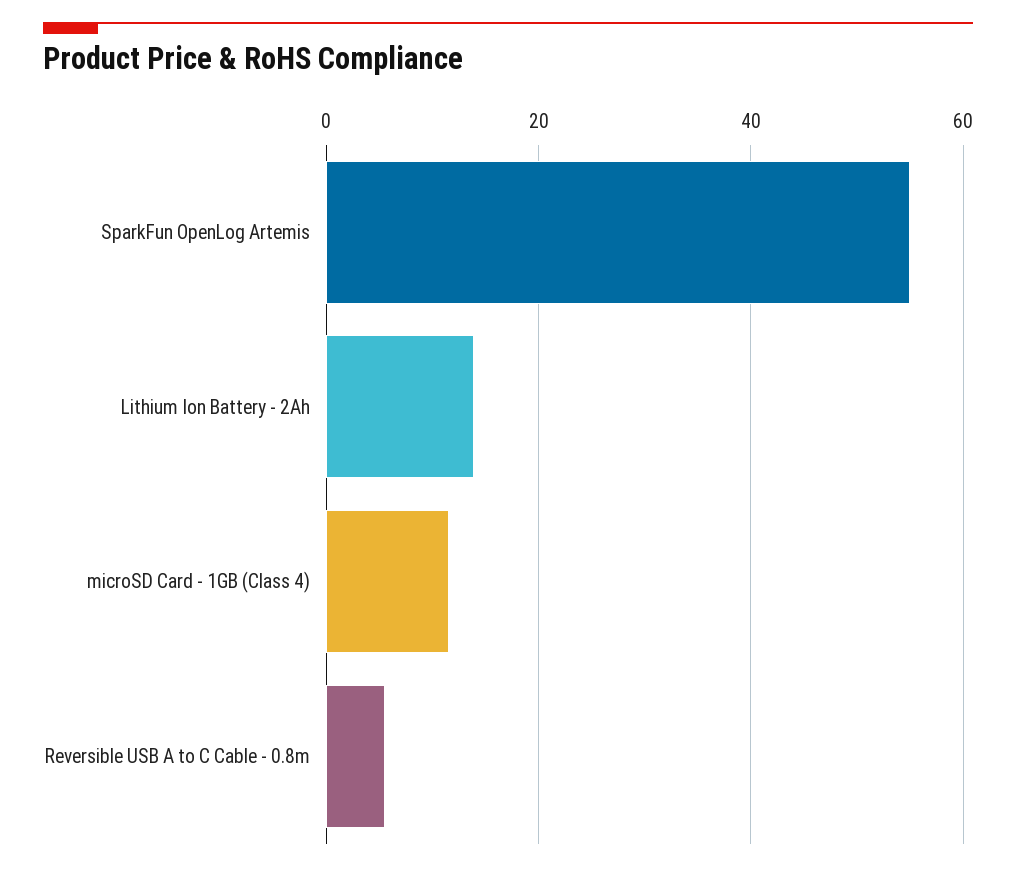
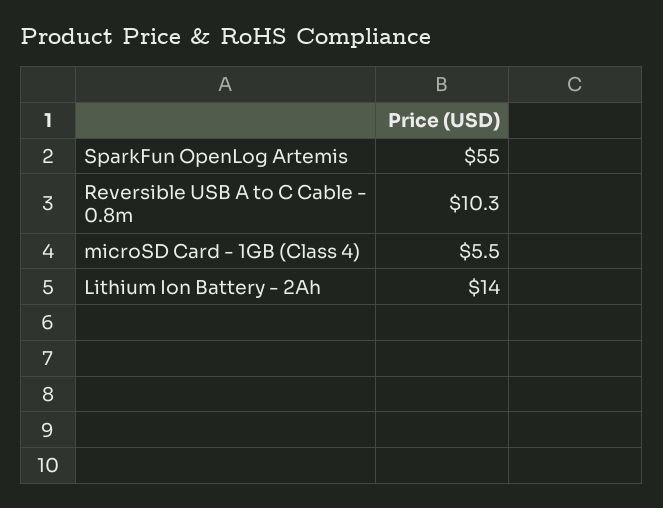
  {
    "SparkFun OpenLog Artemis": 55,
    "Lithium Ion Battery - 2Ah": 14,
-   "microSD Card - 1GB (Class 4)": 12,
+   "microSD Card - 1GB (Class 4)": 5.5,
-   "Reversible USB A to C Cable - 0.8m": 6
+   "Reversible USB A to C Cable - 0.8m": 10.3
  }

